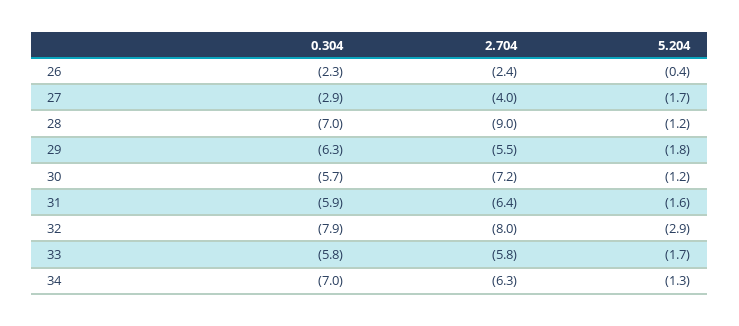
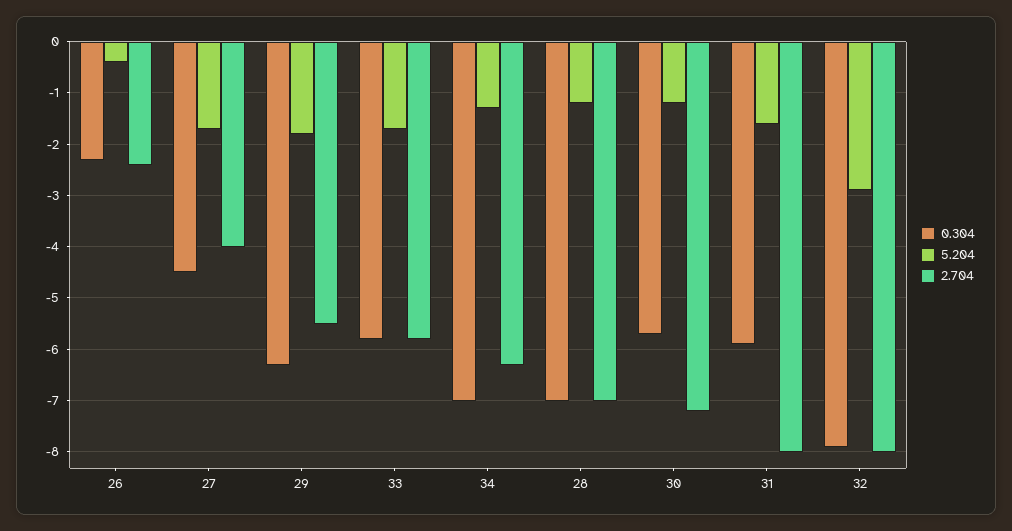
  {
    "0.304": {
      "26": -2.3,
-     "27": -2.9,
+     "27": -4.5,
      "28": -7,
      "29": -6.3,
      "30": -5.7,
      "31": -5.9,
      "32": -7.9,
      "33": -5.8,
      "34": -7
    },
    "2.704": {
      "26": -2.4,
      "27": -4,
-     "28": -9,
+     "28": -7,
      "29": -5.5,
      "30": -7.2,
-     "31": -6.4,
+     "31": -8,
      "32": -8,
      "33": -5.8,
      "34": -6.3
    },
    "5.204": {
      "26": -0.4,
      "27": -1.7,
      "28": -1.2,
      "29": -1.8,
      "30": -1.2,
      "31": -1.6,
      "32": -2.9,
      "33": -1.7,
      "34": -1.3
    }
  }

